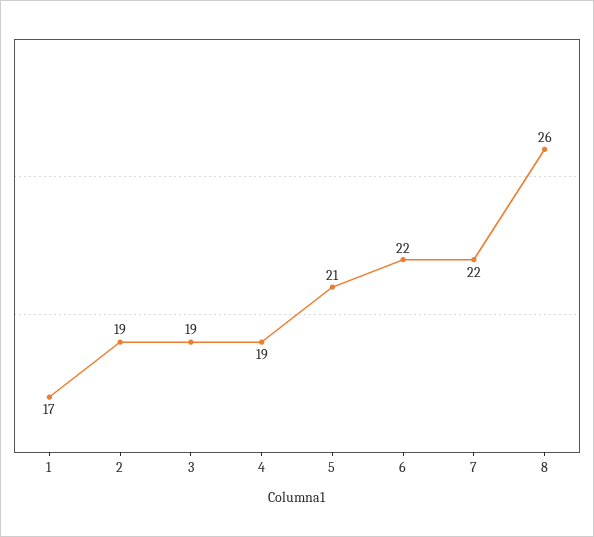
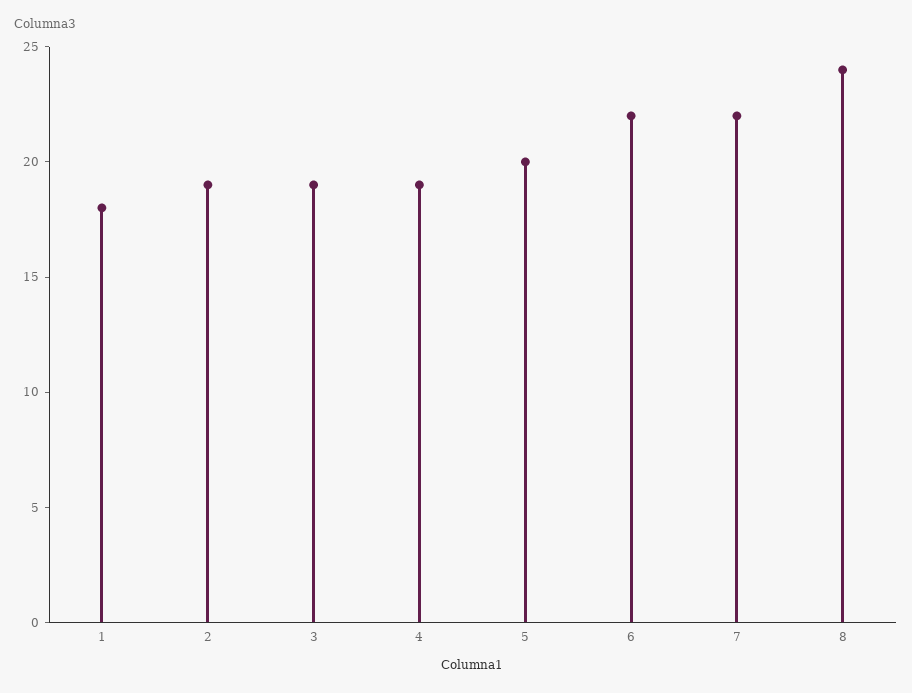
  {
-   "1": 17,
+   "1": 18,
    "2": 19,
    "3": 19,
    "4": 19,
-   "5": 21,
+   "5": 20,
    "6": 22,
    "7": 22,
-   "8": 26
+   "8": 24
  }

